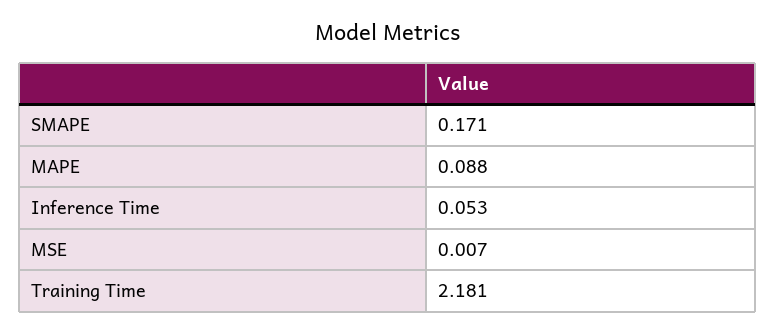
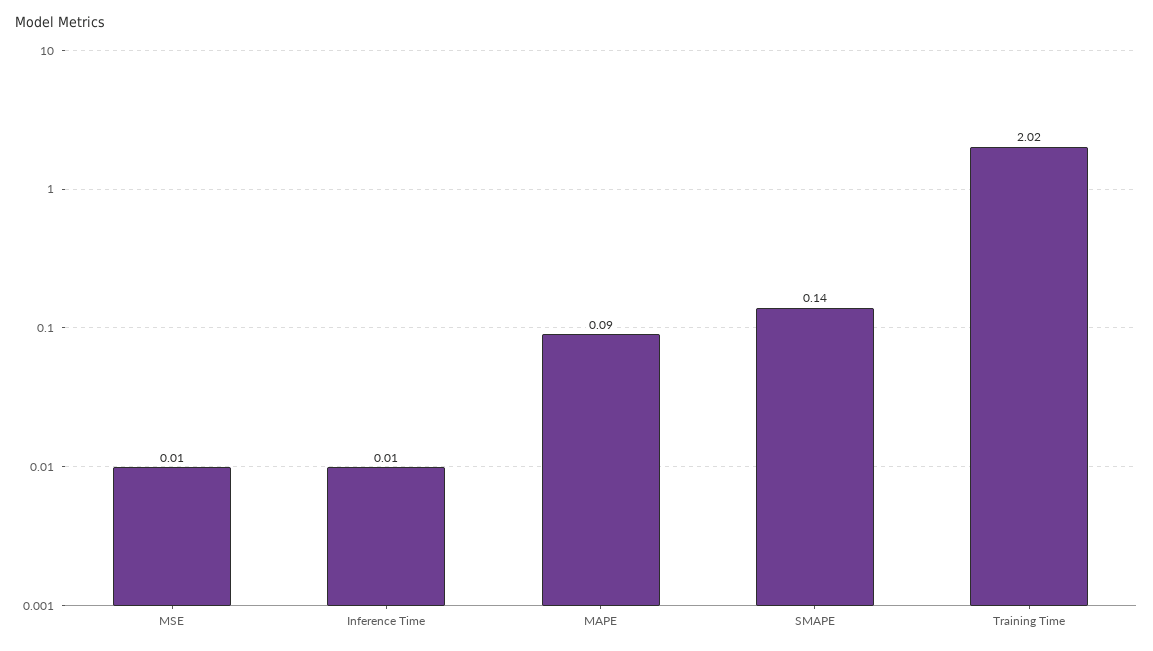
  {
-   "SMAPE": 0.171,
+   "SMAPE": 0.14,
    "MAPE": 0.088,
-   "Inference Time": 0.053,
+   "Inference Time": 0.01,
    "MSE": 0.007,
-   "Training Time": 2.181
+   "Training Time": 2.02
  }

